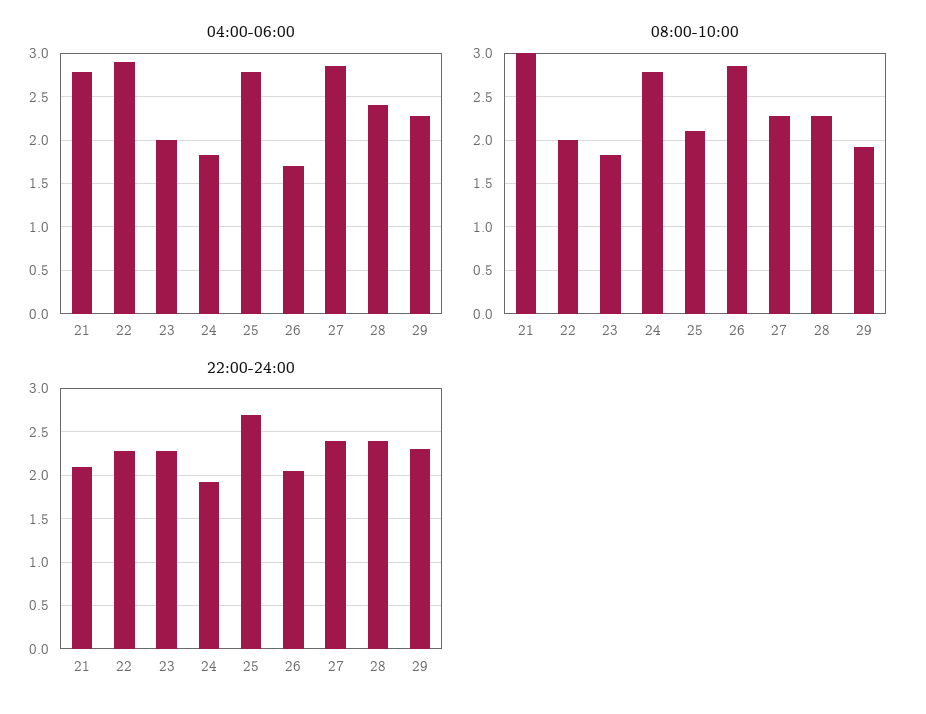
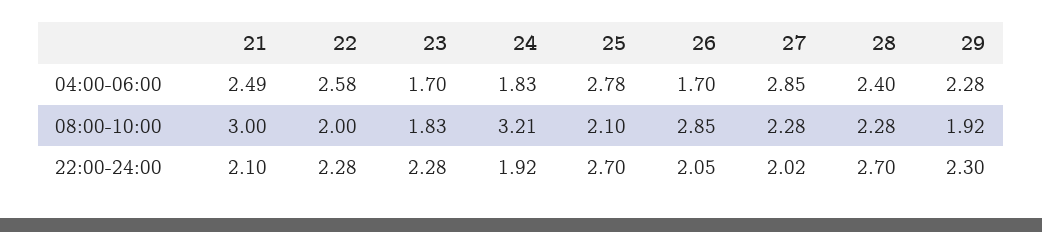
  {
    "04:00-06:00": {
-     "21": 2.8,
+     "21": 2.49,
-     "22": 2.9,
+     "22": 2.58,
-     "23": 2,
+     "23": 1.7,
      "24": 1.83,
      "25": 2.78,
      "26": 1.7,
      "27": 2.85,
      "28": 2.4,
      "29": 2.28
    },
    "08:00-10:00": {
      "21": 3,
      "22": 2,
      "23": 1.83,
-     "24": 2.8,
+     "24": 3.21,
      "25": 2.1,
      "26": 2.85,
      "27": 2.28,
      "28": 2.28,
      "29": 1.92
    },
    "22:00-24:00": {
      "21": 2.1,
      "22": 2.28,
      "23": 2.28,
      "24": 1.92,
      "25": 2.7,
      "26": 2.05,
-     "27": 2.4,
+     "27": 2.02,
-     "28": 2.4,
+     "28": 2.7,
      "29": 2.3
    }
  }

